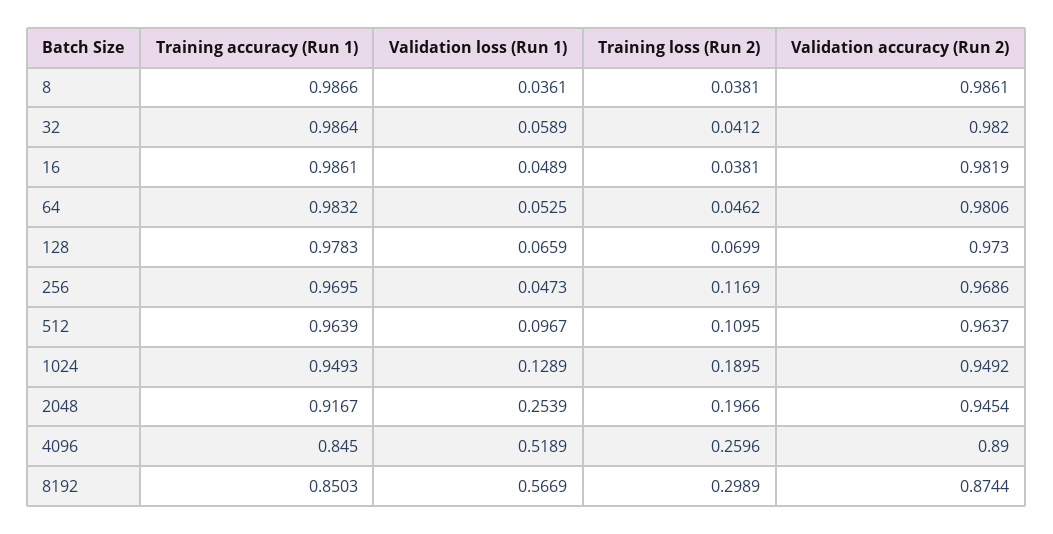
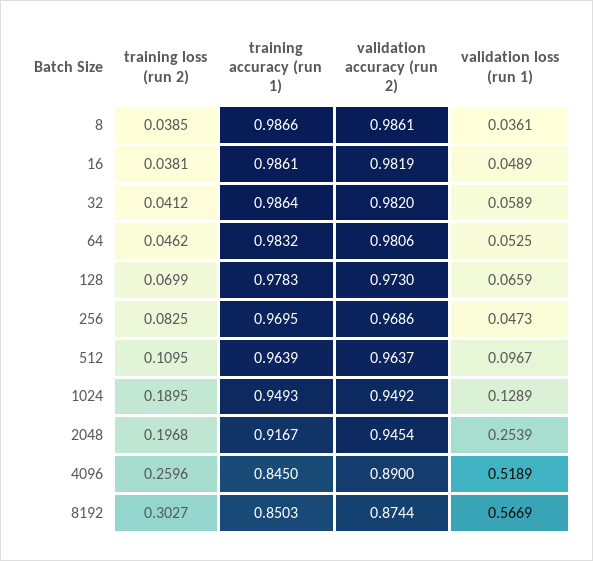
  {
    "Training accuracy (Run 1)": {
      "8": 0.9866,
      "32": 0.9864,
      "16": 0.9861,
      "64": 0.9832,
      "128": 0.9783,
      "256": 0.9695,
      "512": 0.9639,
      "1024": 0.9493,
      "2048": 0.9167,
      "4096": 0.845,
      "8192": 0.8503
    },
    "Validation loss (Run 1)": {
      "8": 0.0361,
      "32": 0.0589,
      "16": 0.0489,
      "64": 0.0525,
      "128": 0.0659,
      "256": 0.0473,
      "512": 0.0967,
      "1024": 0.1289,
      "2048": 0.2539,
      "4096": 0.5189,
      "8192": 0.5669
    },
    "Training loss (Run 2)": {
-     "8": 0.0381,
+     "8": 0.0385,
      "32": 0.0412,
      "16": 0.0381,
      "64": 0.0462,
      "128": 0.0699,
-     "256": 0.1169,
+     "256": 0.0825,
      "512": 0.1095,
      "1024": 0.1895,
-     "2048": 0.1966,
+     "2048": 0.1968,
      "4096": 0.2596,
-     "8192": 0.2989
+     "8192": 0.3027
    },
    "Validation accuracy (Run 2)": {
      "8": 0.9861,
      "32": 0.982,
      "16": 0.9819,
      "64": 0.9806,
      "128": 0.973,
      "256": 0.9686,
      "512": 0.9637,
      "1024": 0.9492,
      "2048": 0.9454,
      "4096": 0.89,
      "8192": 0.8744
    }
  }

